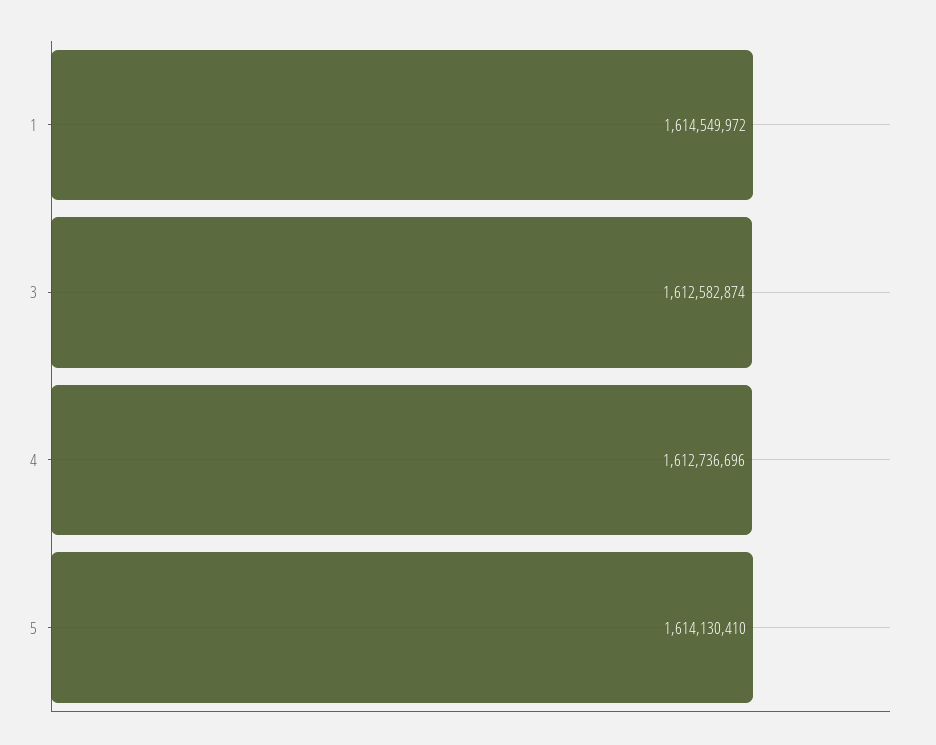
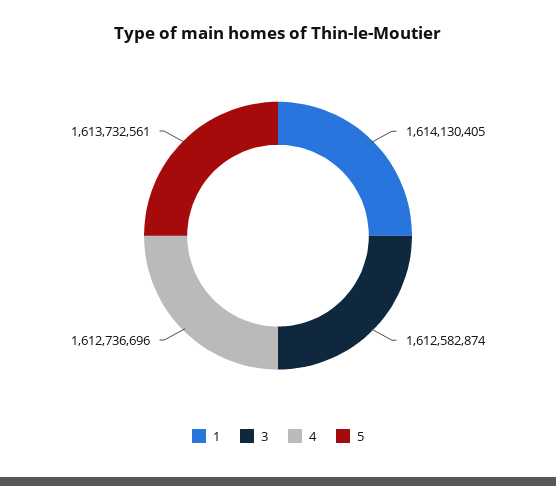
  {
-   "1": 1614549972,
+   "1": 1614130405,
    "3": 1612582874,
    "4": 1612736696,
-   "5": 1614130410
+   "5": 1613732561
  }

